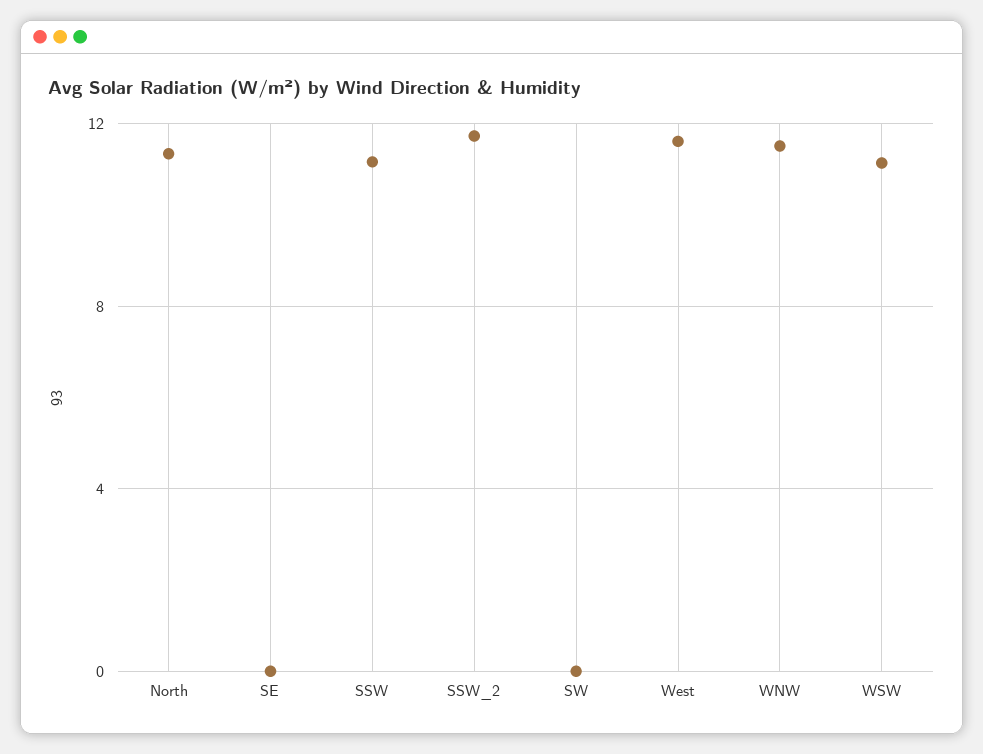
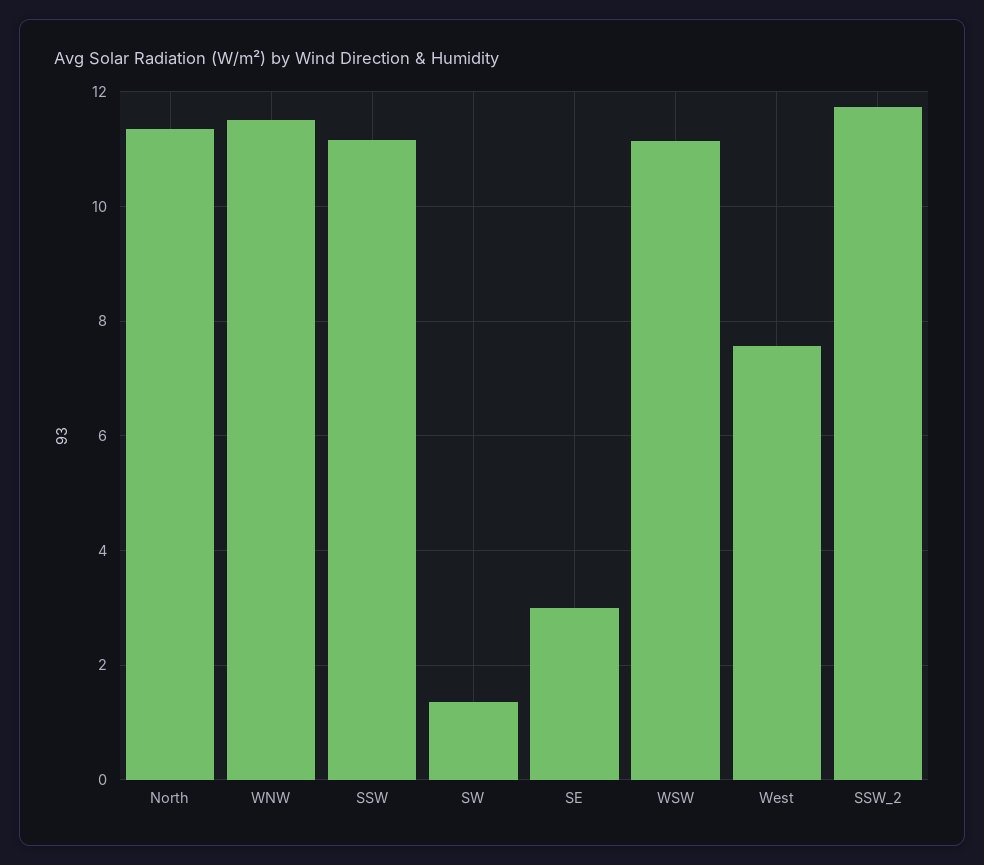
  {
    "North": 11.4,
-   "SE": 0,
+   "SE": 3,
    "SSW": 11.2,
    "SSW_2": 11.8,
-   "SW": 0,
+   "SW": 1.4,
-   "West": 11.5,
+   "West": 7.6,
    "WNW": 11.6,
    "WSW": 11.2
  }

